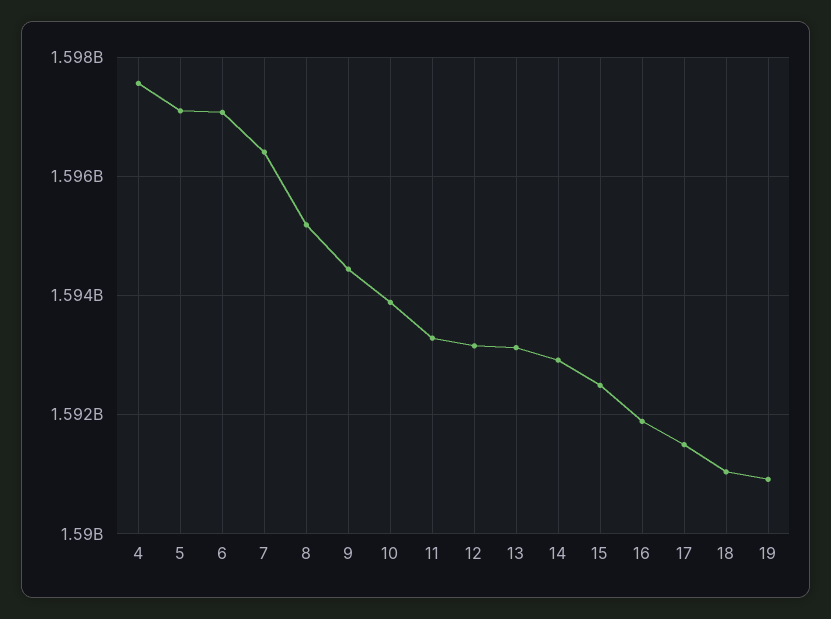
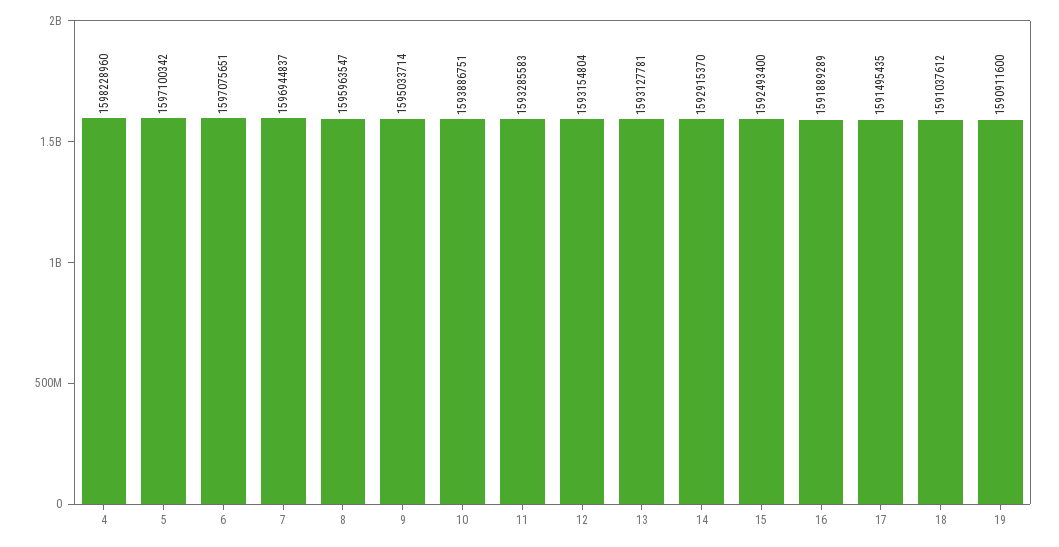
  {
-   "4": 1597600000,
+   "4": 1598228960,
    "5": 1597100342,
    "6": 1597075651,
-   "7": 1596400000,
+   "7": 1596944837,
-   "8": 1595200000,
+   "8": 1595963547,
-   "9": 1594400000,
+   "9": 1595033714,
    "10": 1593886751,
    "11": 1593285583,
    "12": 1593154804,
    "13": 1593127781,
    "14": 1592915370,
    "15": 1592493400,
    "16": 1591889289,
    "17": 1591495435,
    "18": 1591037612,
    "19": 1590911600
  }

